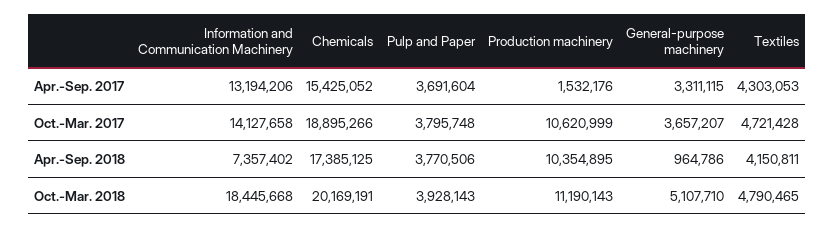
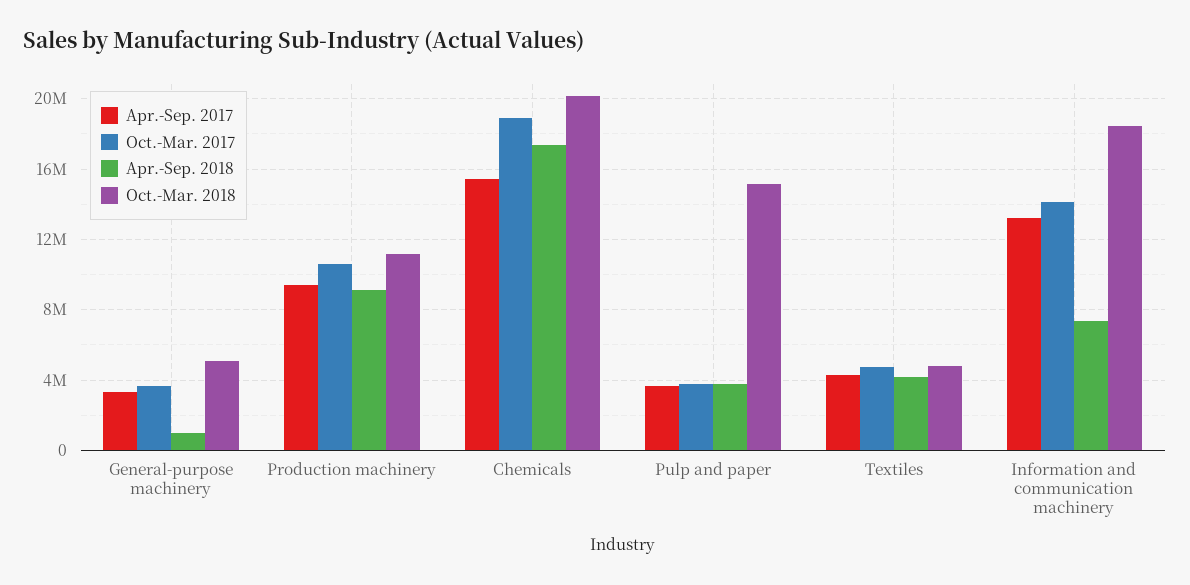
  {
    "Apr.-Sep. 2017": {
      "Information and Communication Machinery": 13194206,
      "Chemicals": 15425052,
      "Pulp and Paper": 3691604,
-     "Production machinery": 1532176,
+     "Production machinery": 9500000,
      "General-purpose machinery": 3311115,
      "Textiles": 4303053
    },
    "Oct.-Mar. 2017": {
      "Information and Communication Machinery": 14127658,
      "Chemicals": 18895266,
      "Pulp and Paper": 3795748,
      "Production machinery": 10620999,
      "General-purpose machinery": 3657207,
      "Textiles": 4721428
    },
    "Apr.-Sep. 2018": {
      "Information and Communication Machinery": 7357402,
      "Chemicals": 17385125,
      "Pulp and Paper": 3770506,
-     "Production machinery": 10354895,
+     "Production machinery": 9000000,
      "General-purpose machinery": 964786,
      "Textiles": 4150811
    },
    "Oct.-Mar. 2018": {
      "Information and Communication Machinery": 18445668,
      "Chemicals": 20169191,
-     "Pulp and Paper": 3928143,
+     "Pulp and Paper": 15000000,
      "Production machinery": 11190143,
      "General-purpose machinery": 5107710,
      "Textiles": 4790465
    }
  }

